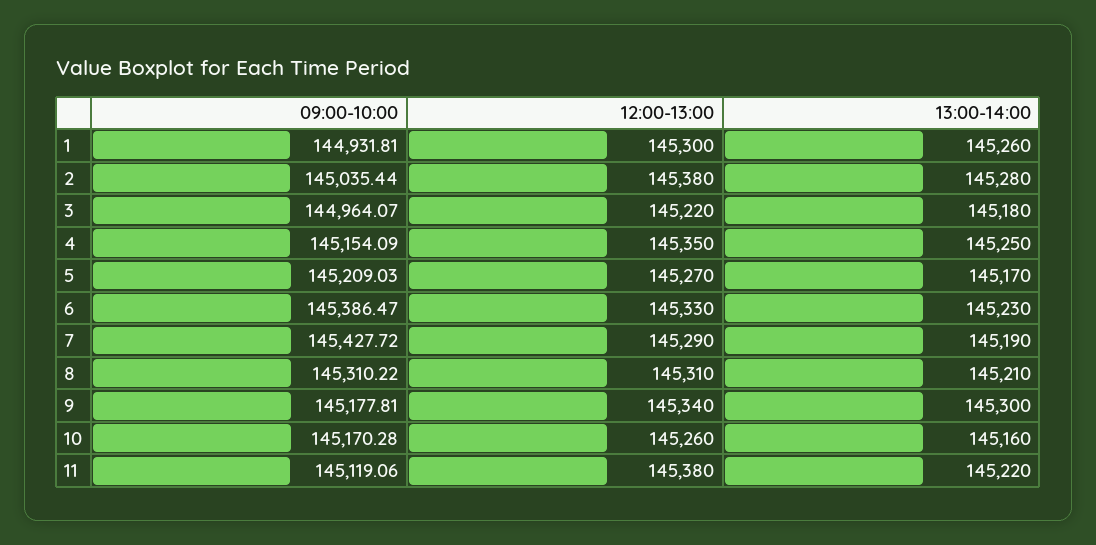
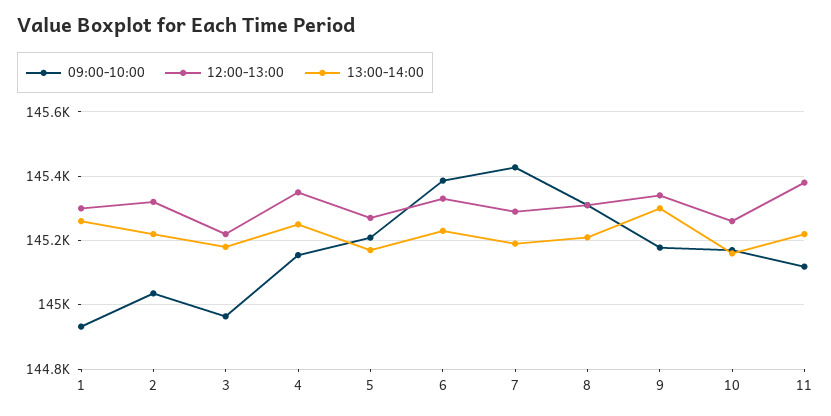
  {
    "09:00-10:00": {
      "1": 144931.81,
      "2": 145035.44,
      "3": 144964.07,
      "4": 145154.09,
      "5": 145209.03,
      "6": 145386.47,
      "7": 145427.72,
      "8": 145310.22,
      "9": 145177.81,
      "10": 145170.28,
      "11": 145119.06
    },
    "12:00-13:00": {
      "1": 145300,
-     "2": 145380,
+     "2": 145320,
      "3": 145220,
      "4": 145350,
      "5": 145270,
      "6": 145330,
      "7": 145290,
      "8": 145310,
      "9": 145340,
      "10": 145260,
      "11": 145380
    },
    "13:00-14:00": {
      "1": 145260,
-     "2": 145280,
+     "2": 145220,
      "3": 145180,
      "4": 145250,
      "5": 145170,
      "6": 145230,
      "7": 145190,
      "8": 145210,
      "9": 145300,
      "10": 145160,
      "11": 145220
    }
  }

